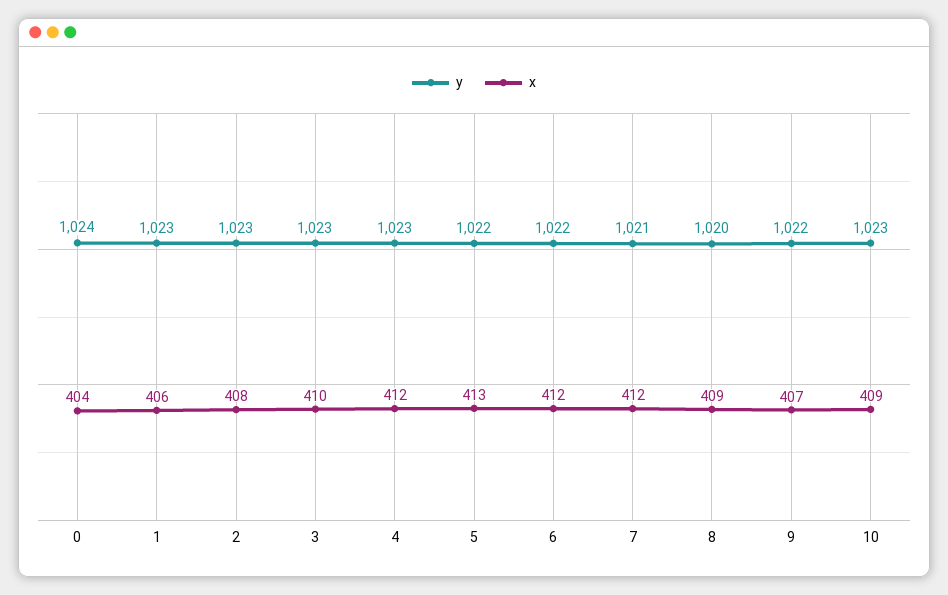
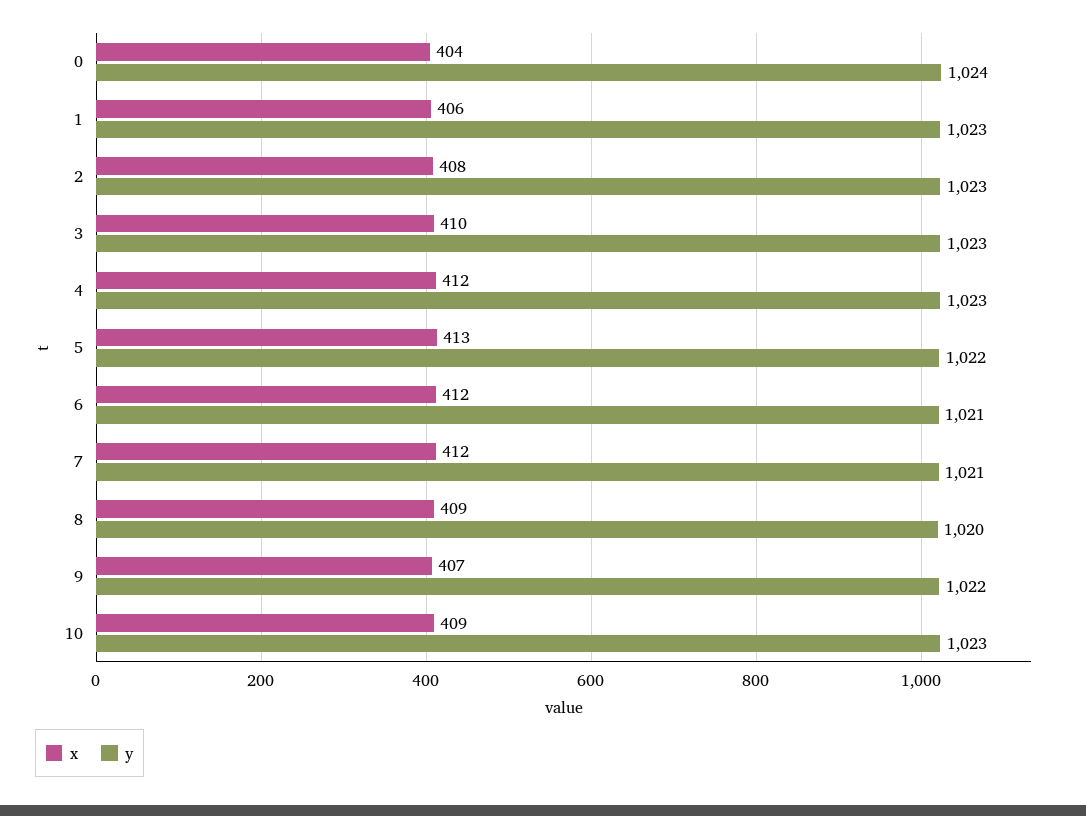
  {
    "y": {
      "0": 1024,
      "1": 1023,
      "2": 1023,
      "3": 1023,
      "4": 1023,
      "5": 1022,
-     "6": 1022,
+     "6": 1021,
      "7": 1021,
      "8": 1020,
      "9": 1022,
      "10": 1023
    },
    "x": {
      "0": 404,
      "1": 406,
      "2": 408,
      "3": 410,
      "4": 412,
      "5": 413,
      "6": 412,
      "7": 412,
      "8": 409,
      "9": 407,
      "10": 409
    }
  }

